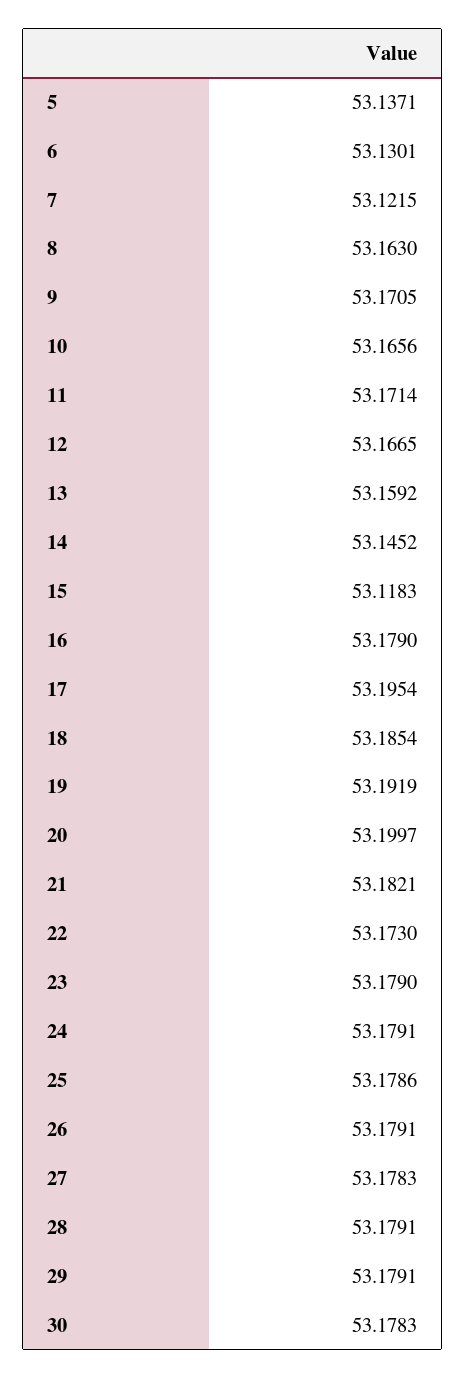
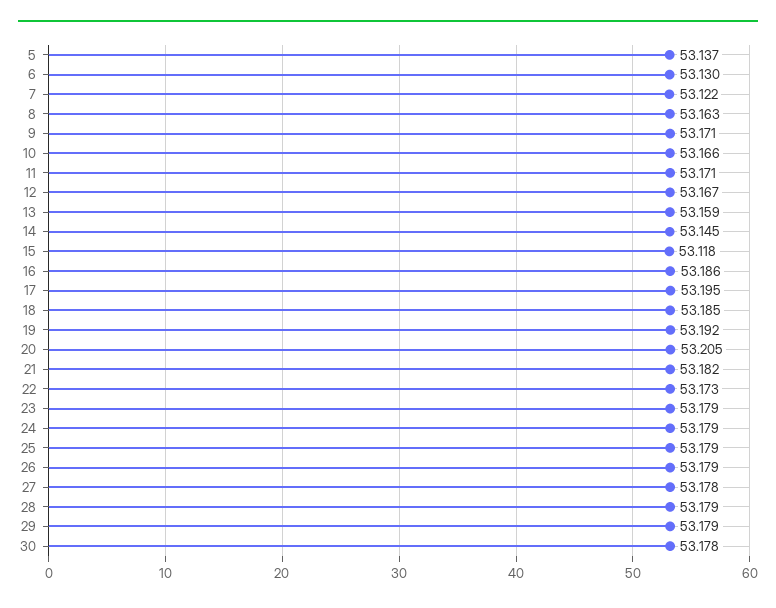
  {
    "5": 53.1371,
    "6": 53.1301,
    "7": 53.1215,
    "8": 53.163,
    "9": 53.1705,
    "10": 53.1656,
    "11": 53.1714,
    "12": 53.1665,
    "13": 53.1592,
    "14": 53.1452,
    "15": 53.1183,
-   "16": 53.179,
+   "16": 53.186,
    "17": 53.1954,
    "18": 53.1854,
    "19": 53.1919,
-   "20": 53.1997,
+   "20": 53.205,
    "21": 53.1821,
    "22": 53.173,
    "23": 53.179,
    "24": 53.1791,
    "25": 53.1786,
    "26": 53.1791,
    "27": 53.1783,
    "28": 53.1791,
    "29": 53.1791,
    "30": 53.1783
  }

